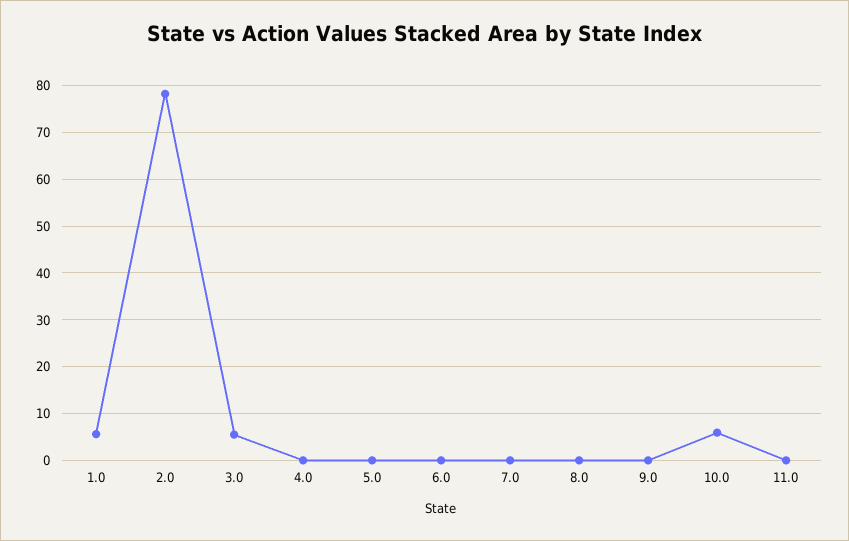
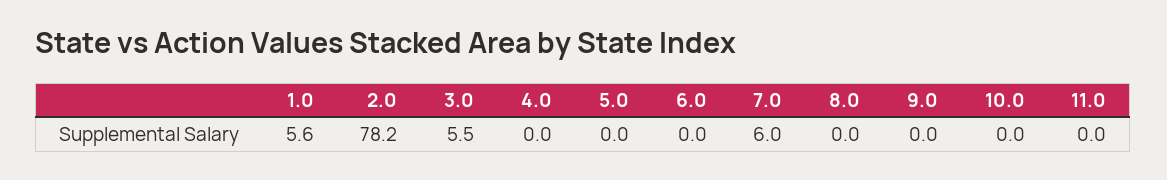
  {
    "1.0": 5.6,
    "2.0": 78.2,
    "3.0": 5.5,
    "4.0": 0,
    "5.0": 0,
    "6.0": 0,
-   "7.0": 0,
+   "7.0": 6,
    "8.0": 0,
    "9.0": 0,
-   "10.0": 6,
+   "10.0": 0,
    "11.0": 0
  }

